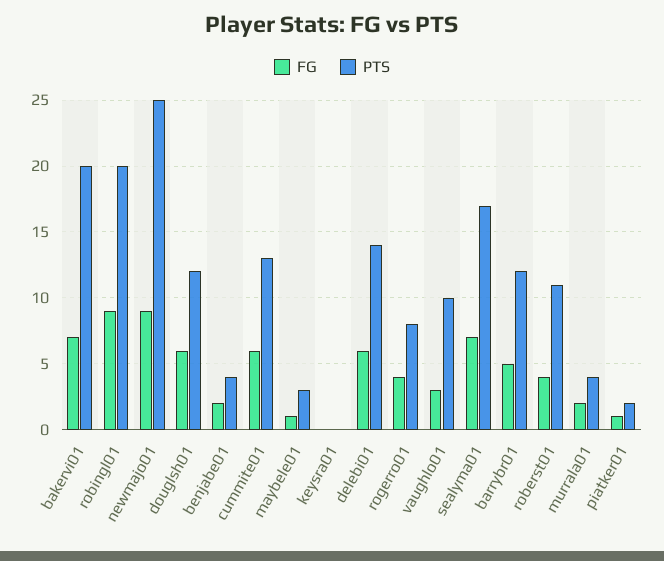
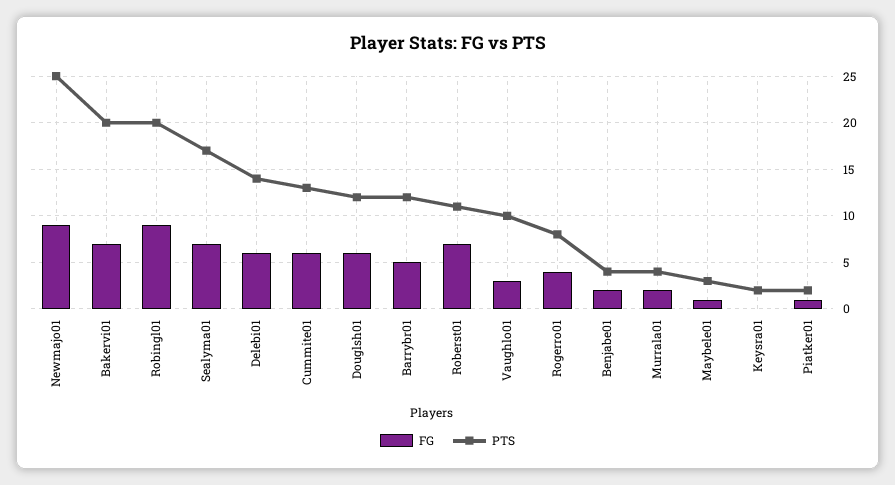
  {
    "FG": {
      "bakervi01": 7,
      "robingl01": 9,
      "newmajo01": 9,
      "douglsh01": 6,
      "benjabe01": 2,
      "cummite01": 6,
      "maybele01": 1,
      "keysra01": 0,
      "delebi01": 6,
      "rogerro01": 4,
      "vaughlo01": 3,
      "sealyma01": 7,
      "barrybr01": 5,
-     "roberst01": 4,
+     "roberst01": 7,
      "murrala01": 2,
      "piatker01": 1
    },
    "PTS": {
      "bakervi01": 20,
      "robingl01": 20,
      "newmajo01": 25,
      "douglsh01": 12,
      "benjabe01": 4,
      "cummite01": 13,
      "maybele01": 3,
-     "keysra01": 0,
+     "keysra01": 2,
      "delebi01": 14,
      "rogerro01": 8,
      "vaughlo01": 10,
      "sealyma01": 17,
      "barrybr01": 12,
      "roberst01": 11,
      "murrala01": 4,
      "piatker01": 2
    }
  }

